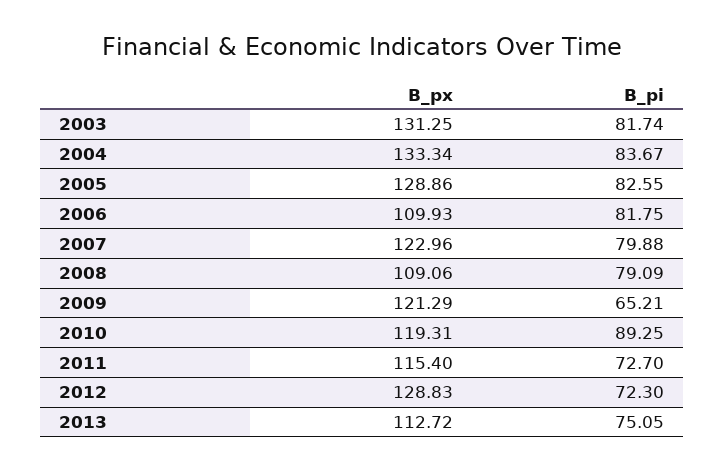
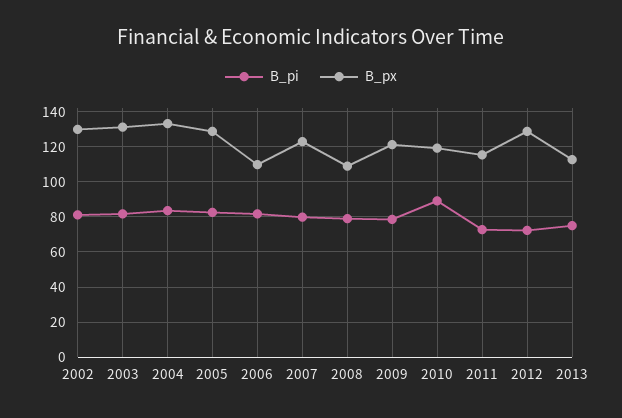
  {
    "B_px": {
      "2003": 131.25,
      "2004": 133.34,
      "2005": 128.86,
      "2006": 109.93,
      "2007": 122.96,
      "2008": 109.06,
      "2009": 121.29,
      "2010": 119.31,
      "2011": 115.4,
      "2012": 128.83,
-     "2013": 112.72
+     "2013": 112.72,
+     "2002": 130
    },
    "B_pi": {
      "2003": 81.74,
      "2004": 83.67,
      "2005": 82.55,
      "2006": 81.75,
      "2007": 79.88,
      "2008": 79.09,
-     "2009": 65.21,
+     "2009": 80,
      "2010": 89.25,
      "2011": 72.7,
      "2012": 72.3,
-     "2013": 75.05
+     "2013": 75.05,
+     "2002": 80
    }
  }

